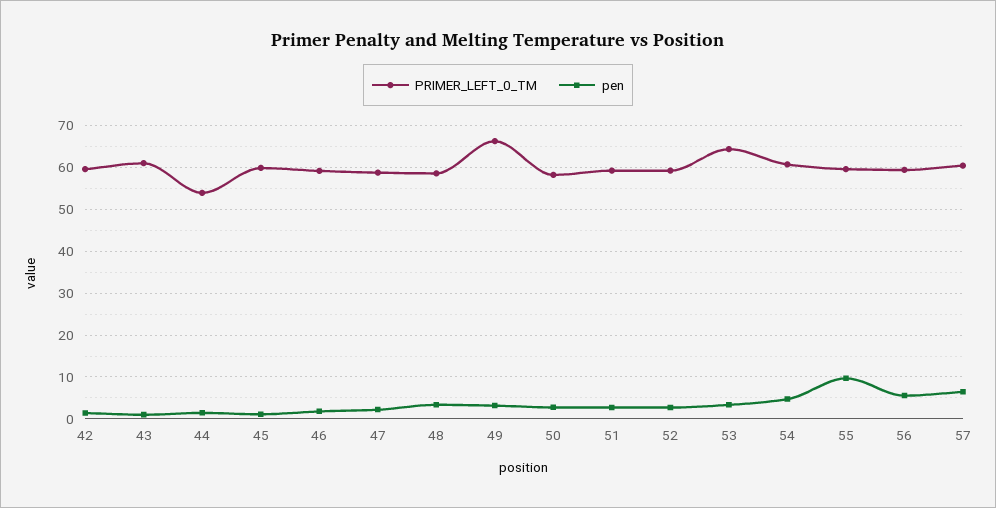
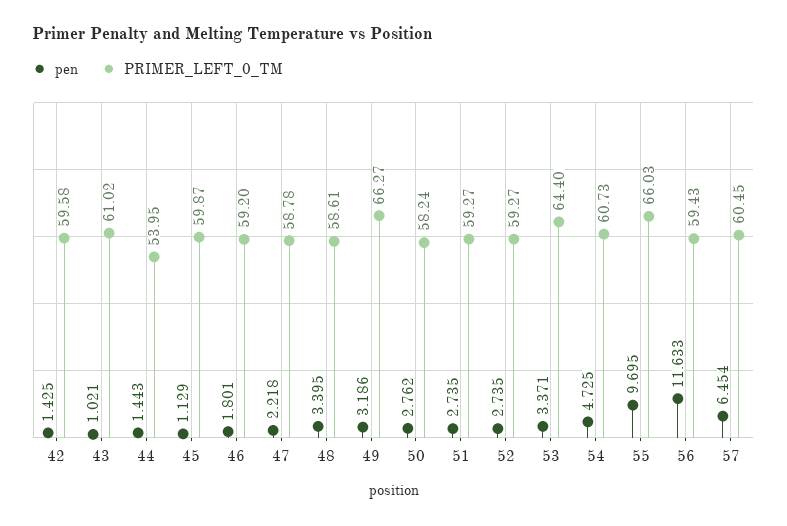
  {
    "PRIMER_LEFT_0_TM": {
      "42": 59.58,
      "43": 61.02,
      "44": 53.95,
      "45": 59.87,
      "46": 59.2,
      "47": 58.78,
      "48": 58.61,
      "49": 66.27,
      "50": 58.24,
      "51": 59.27,
      "52": 59.27,
      "53": 64.4,
      "54": 60.73,
-     "55": 60,
+     "55": 66.03,
      "56": 59.43,
      "57": 60.45
    },
    "pen": {
      "42": 1.425,
      "43": 1.021,
      "44": 1.443,
      "45": 1.129,
      "46": 1.801,
      "47": 2.218,
      "48": 3.395,
      "49": 3.186,
      "50": 2.762,
      "51": 2.735,
      "52": 2.735,
      "53": 3.371,
      "54": 4.725,
      "55": 9.695,
-     "56": 6,
+     "56": 11.633,
      "57": 6.454
    }
  }

